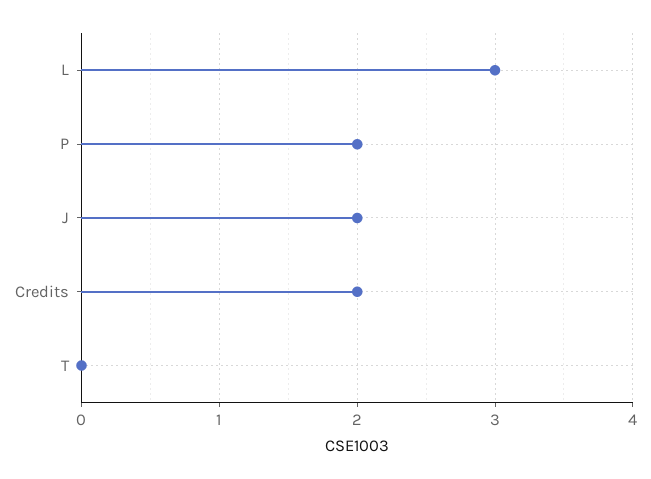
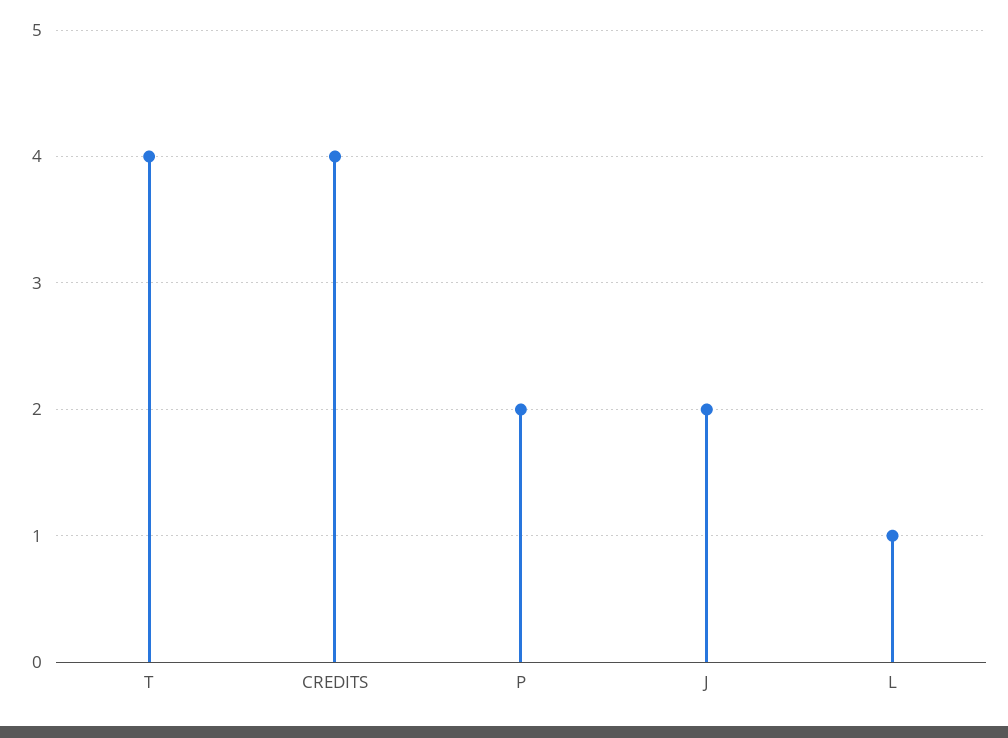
  {
-   "L": 3,
+   "L": 1,
    "P": 2,
    "J": 2,
-   "Credits": 2,
+   "Credits": 4,
-   "T": 0
+   "T": 4
  }

